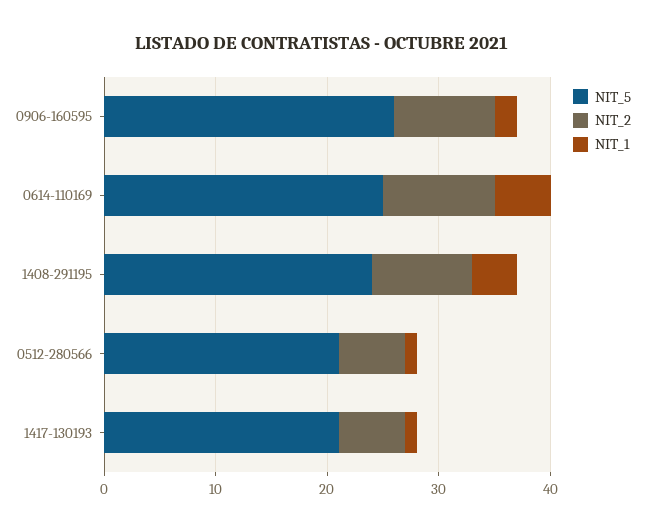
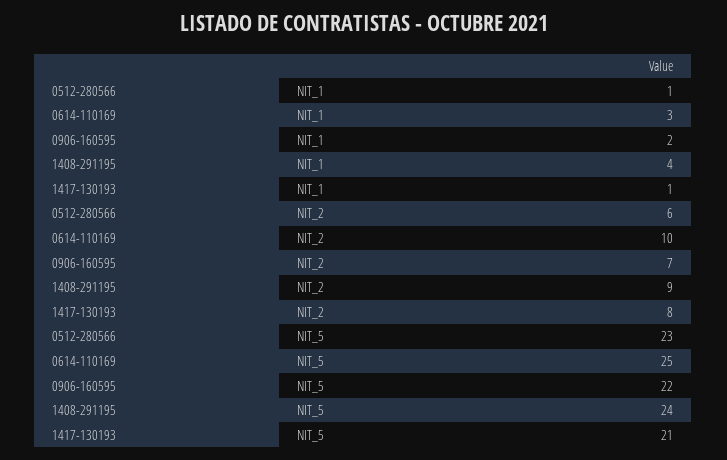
  {
    "NIT_5": {
-     "0906-160595": 26,
+     "0906-160595": 22,
      "0614-110169": 25,
      "1408-291195": 24,
-     "0512-280566": 21,
+     "0512-280566": 23,
      "1417-130193": 21
    },
    "NIT_2": {
-     "0906-160595": 9,
+     "0906-160595": 7,
      "0614-110169": 10,
      "1408-291195": 9,
      "0512-280566": 6,
-     "1417-130193": 6
+     "1417-130193": 8
    },
    "NIT_1": {
      "0906-160595": 2,
-     "0614-110169": 5,
+     "0614-110169": 3,
      "1408-291195": 4,
      "0512-280566": 1,
      "1417-130193": 1
    }
  }

